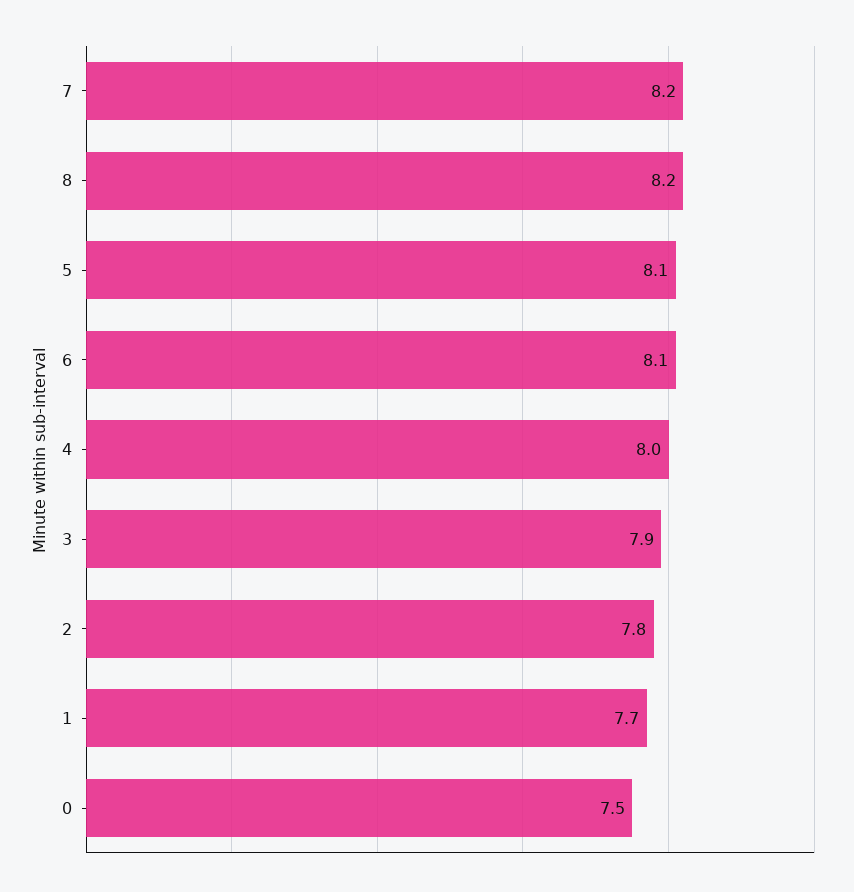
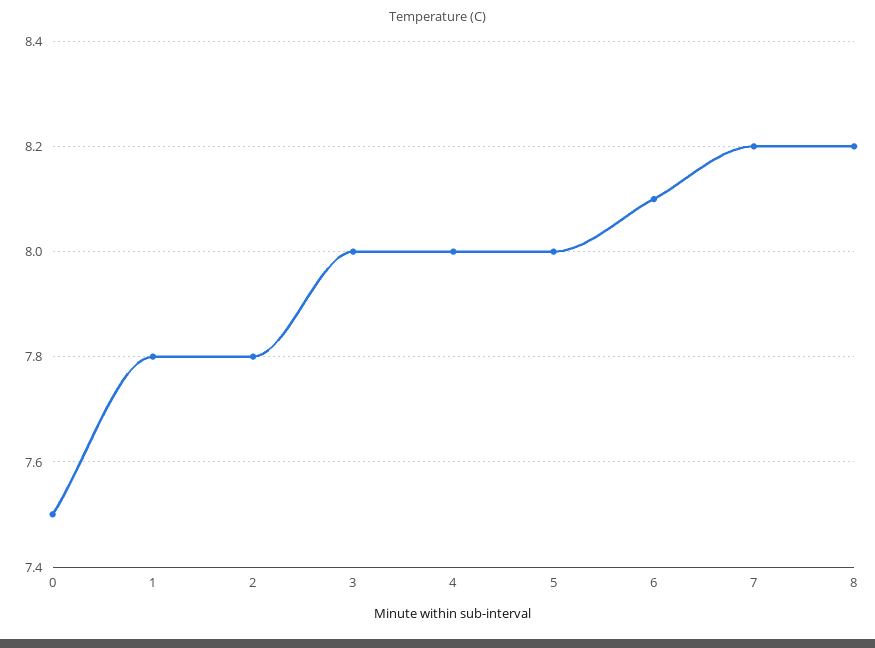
  {
    "7": 8.2,
    "8": 8.2,
-   "5": 8.1,
+   "5": 8,
    "6": 8.1,
    "4": 8,
-   "3": 7.9,
+   "3": 8,
    "2": 7.8,
-   "1": 7.7,
+   "1": 7.8,
    "0": 7.5
  }

